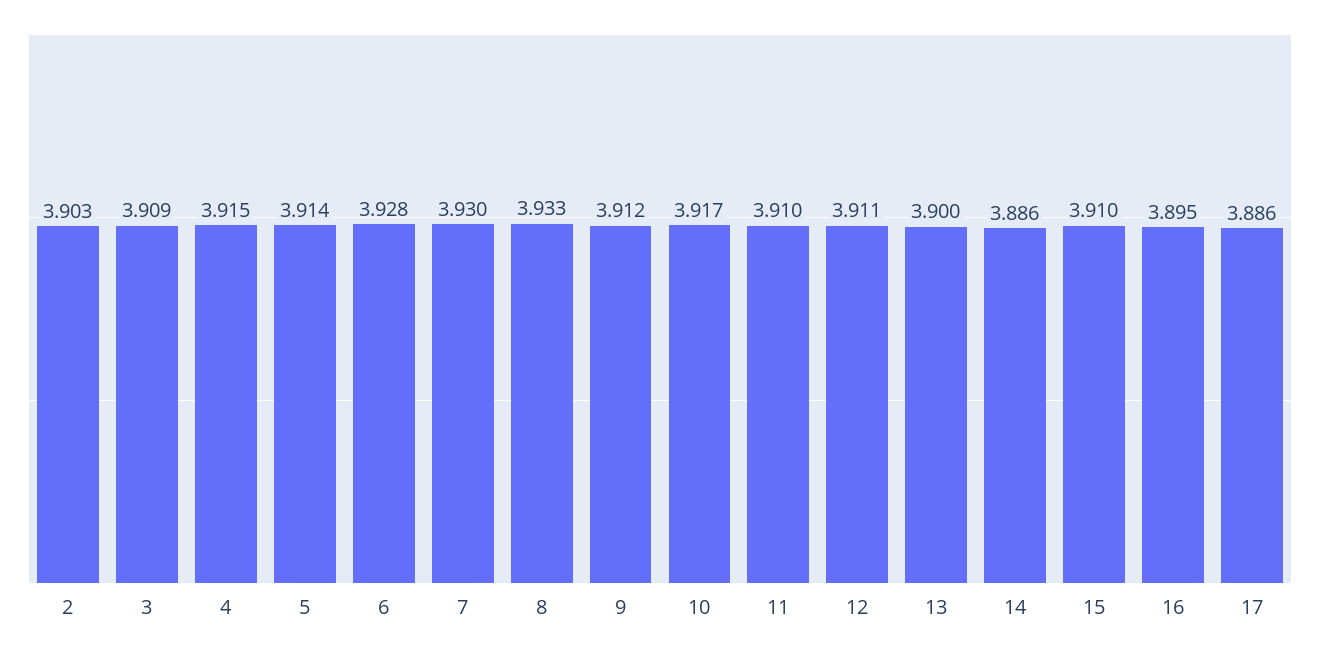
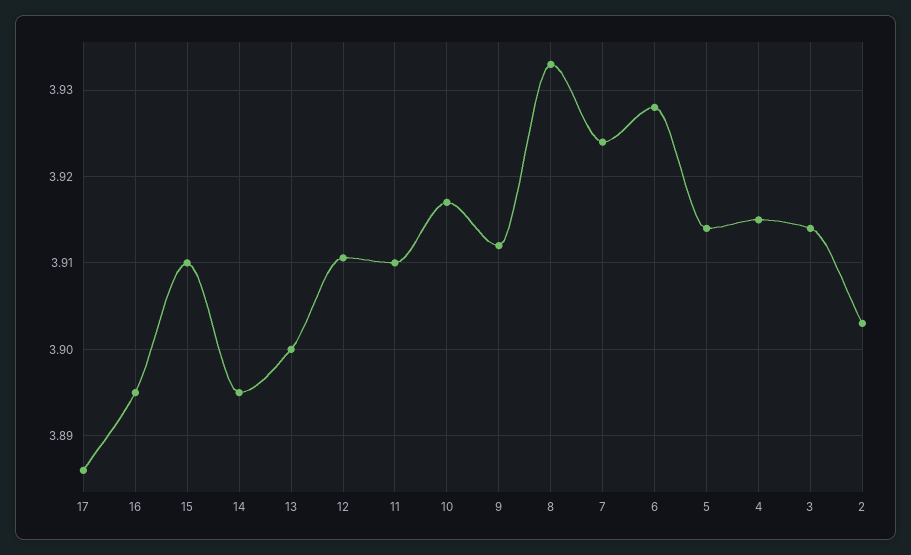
  {
    "2": 3.903,
-   "3": 3.909,
+   "3": 3.914,
    "4": 3.915,
    "5": 3.914,
    "6": 3.928,
-   "7": 3.93,
+   "7": 3.924,
    "8": 3.933,
    "9": 3.912,
    "10": 3.917,
    "11": 3.91,
    "12": 3.911,
    "13": 3.9,
-   "14": 3.886,
+   "14": 3.895,
    "15": 3.91,
    "16": 3.895,
    "17": 3.886
  }

